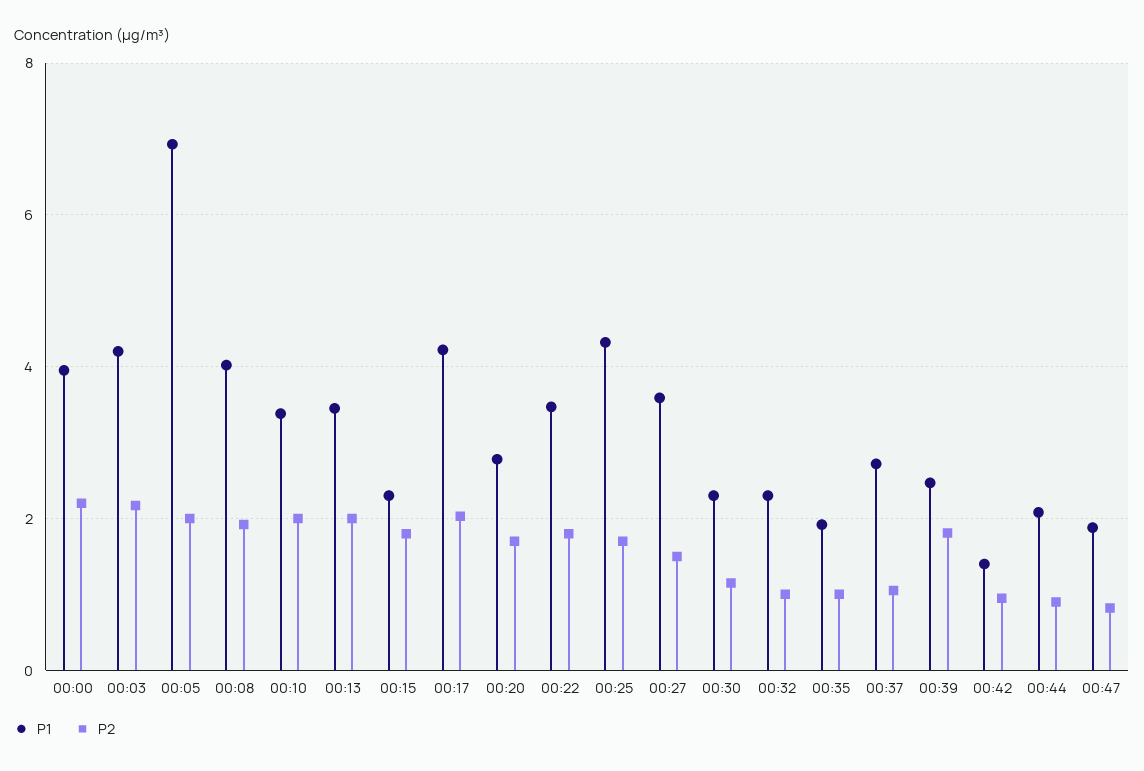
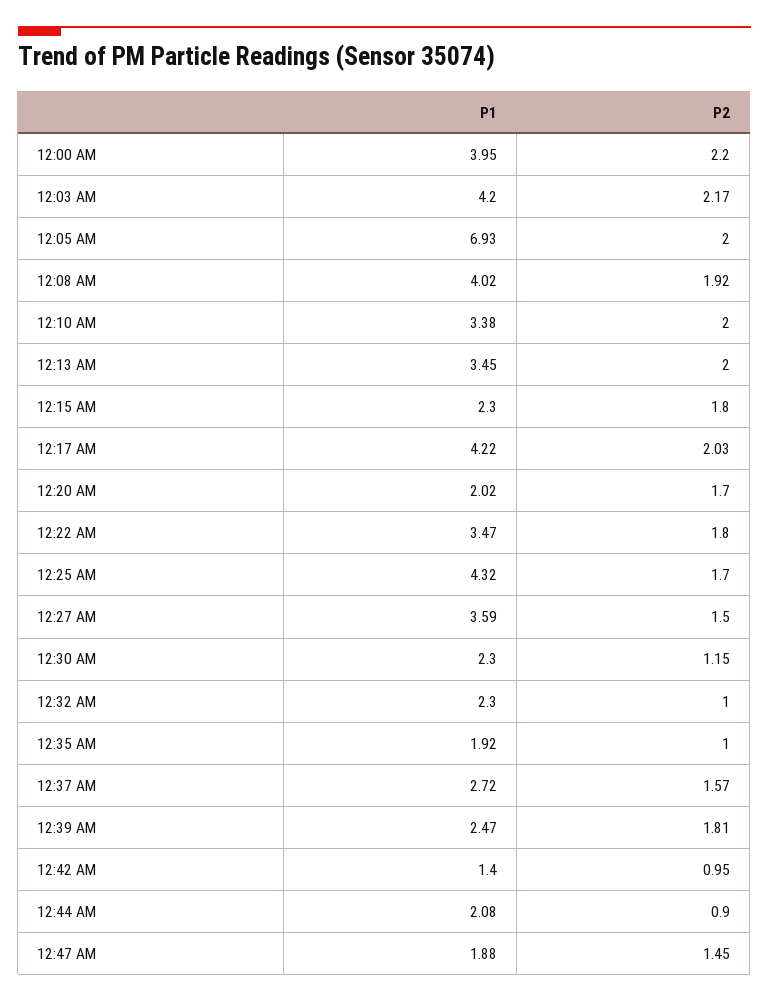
  {
    "P1": {
      "00:00": 3.95,
      "00:03": 4.2,
      "00:05": 6.93,
      "00:08": 4.02,
      "00:10": 3.38,
      "00:13": 3.45,
      "00:15": 2.3,
      "00:17": 4.22,
-     "00:20": 2.8,
+     "00:20": 2.02,
      "00:22": 3.47,
      "00:25": 4.32,
      "00:27": 3.59,
      "00:30": 2.3,
      "00:32": 2.3,
      "00:35": 1.92,
      "00:37": 2.72,
      "00:39": 2.47,
      "00:42": 1.4,
      "00:44": 2.08,
      "00:47": 1.88
    },
    "P2": {
      "00:00": 2.2,
      "00:03": 2.17,
      "00:05": 2,
      "00:08": 1.92,
      "00:10": 2,
      "00:13": 2,
      "00:15": 1.8,
      "00:17": 2.03,
      "00:20": 1.7,
      "00:22": 1.8,
      "00:25": 1.7,
      "00:27": 1.5,
      "00:30": 1.15,
      "00:32": 1,
      "00:35": 1,
-     "00:37": 1,
+     "00:37": 1.57,
      "00:39": 1.81,
      "00:42": 0.95,
      "00:44": 0.9,
-     "00:47": 0.8
+     "00:47": 1.45
    }
  }

